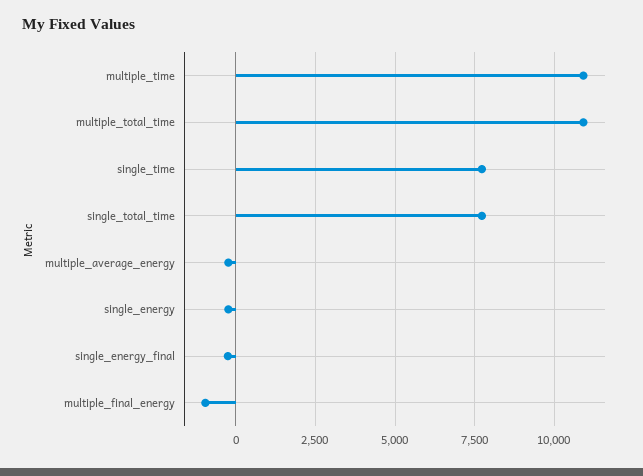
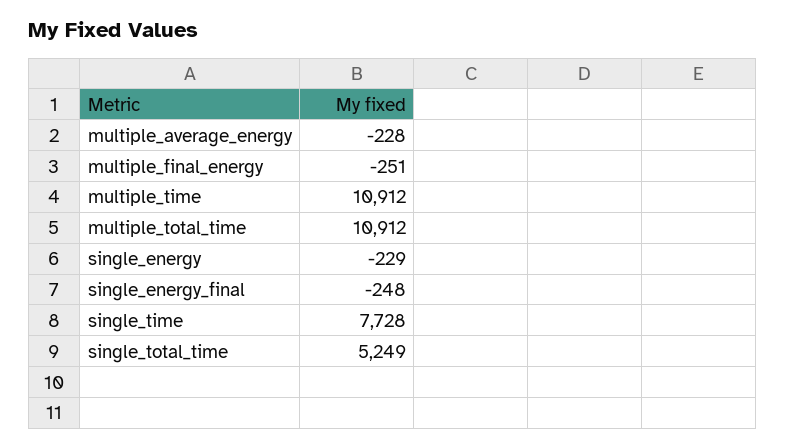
  {
    "multiple_time": 10912,
    "multiple_total_time": 10912,
    "single_time": 7728,
-   "single_total_time": 7750,
+   "single_total_time": 5249,
    "multiple_average_energy": -228,
    "single_energy": -229,
    "single_energy_final": -248,
-   "multiple_final_energy": -1000
+   "multiple_final_energy": -251
  }

